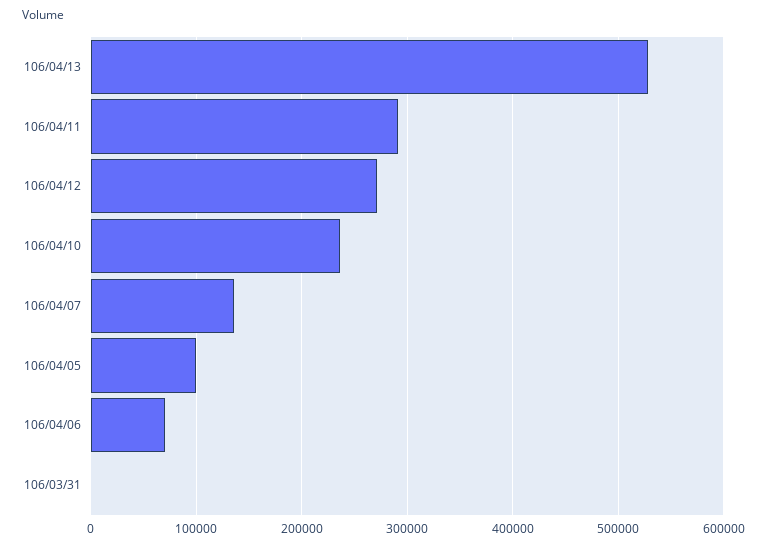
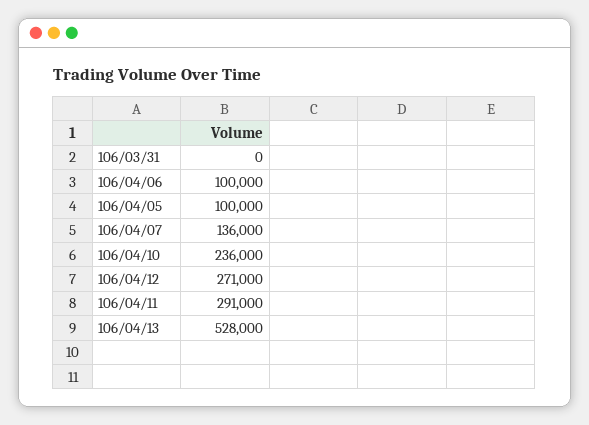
  {
    "106/04/13": 528000,
    "106/04/11": 291000,
    "106/04/12": 271000,
    "106/04/10": 236000,
    "106/04/07": 136000,
    "106/04/05": 100000,
-   "106/04/06": 70000,
+   "106/04/06": 100000,
    "106/03/31": 0
  }

